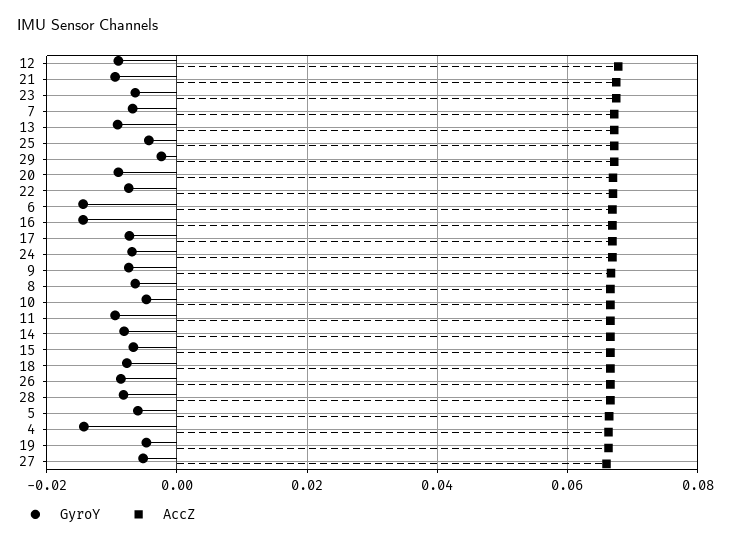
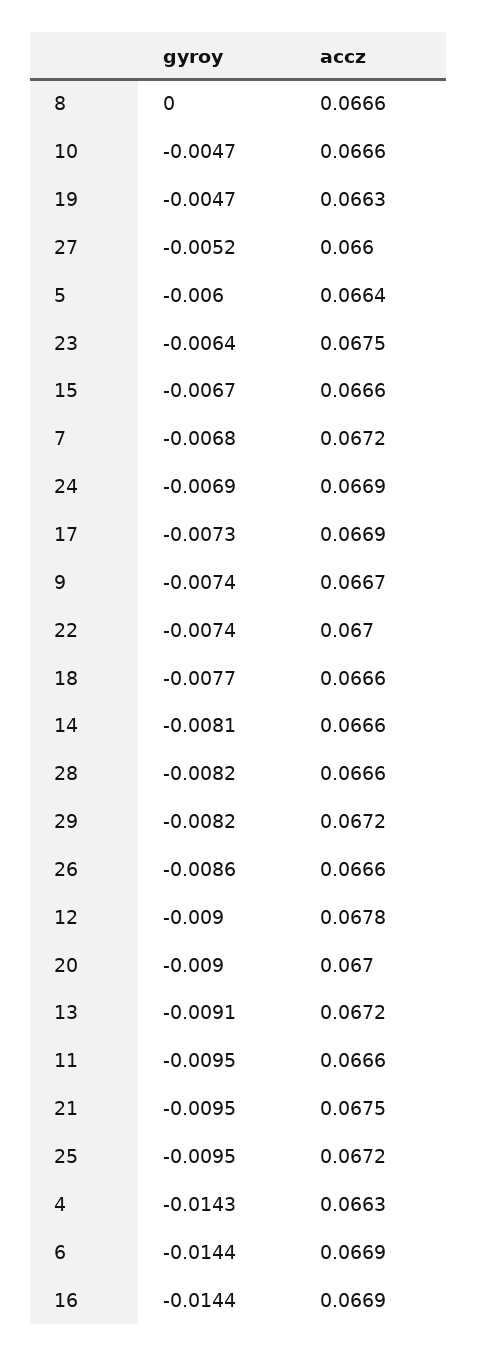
  {
    "GyroY": {
      "12": -0.009,
      "21": -0.0095,
      "23": -0.0064,
      "7": -0.0068,
      "13": -0.0091,
-     "25": -0.004,
+     "25": -0.0095,
-     "29": -0.002,
+     "29": -0.0082,
      "20": -0.009,
      "22": -0.0074,
      "6": -0.0144,
      "16": -0.0144,
      "17": -0.0073,
      "24": -0.0069,
      "9": -0.0074,
-     "8": -0.006,
+     "8": 0,
      "10": -0.0047,
      "11": -0.0095,
      "14": -0.0081,
      "15": -0.0067,
      "18": -0.0077,
      "26": -0.0086,
      "28": -0.0082,
      "5": -0.006,
      "4": -0.0143,
      "19": -0.0047,
      "27": -0.0052
    },
    "AccZ": {
      "12": 0.0678,
      "21": 0.0675,
      "23": 0.0675,
      "7": 0.0672,
      "13": 0.0672,
      "25": 0.0672,
      "29": 0.0672,
      "20": 0.067,
      "22": 0.067,
      "6": 0.0669,
      "16": 0.0669,
      "17": 0.0669,
      "24": 0.0669,
      "9": 0.0667,
      "8": 0.0666,
      "10": 0.0666,
      "11": 0.0666,
      "14": 0.0666,
      "15": 0.0666,
      "18": 0.0666,
      "26": 0.0666,
      "28": 0.0666,
      "5": 0.0664,
      "4": 0.0663,
      "19": 0.0663,
      "27": 0.066
    }
  }

